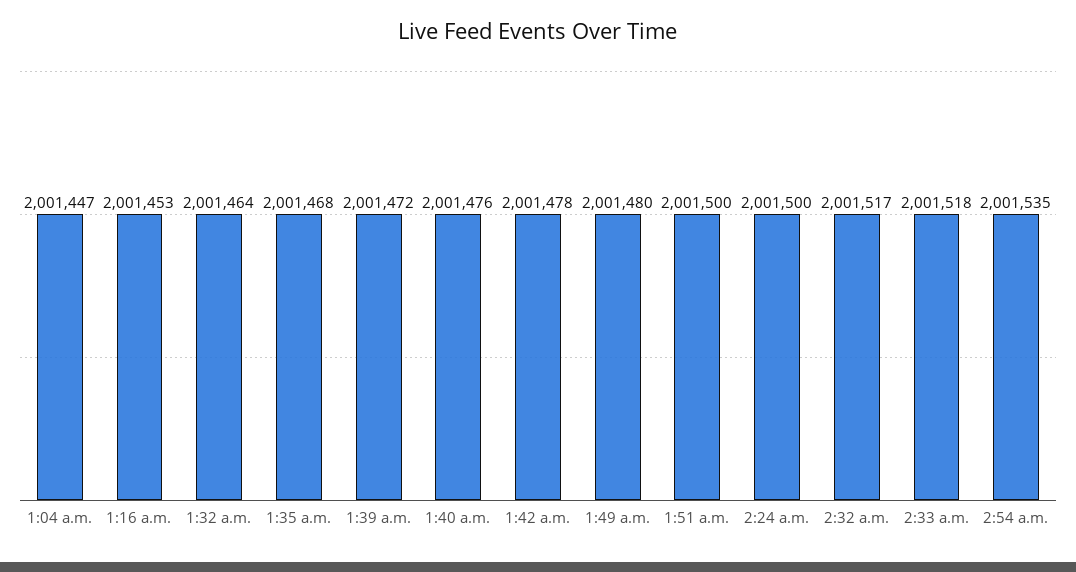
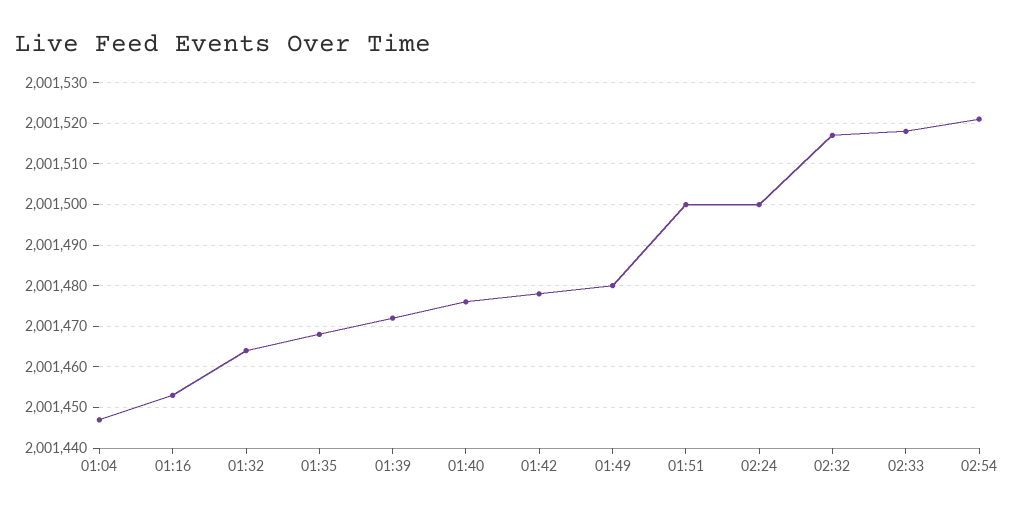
  {
    "1:04 a.m.": 2001447,
    "1:16 a.m.": 2001453,
    "1:32 a.m.": 2001464,
    "1:35 a.m.": 2001468,
    "1:39 a.m.": 2001472,
    "1:40 a.m.": 2001476,
    "1:42 a.m.": 2001478,
    "1:49 a.m.": 2001480,
    "1:51 a.m.": 2001500,
    "2:24 a.m.": 2001500,
    "2:32 a.m.": 2001517,
    "2:33 a.m.": 2001518,
-   "2:54 a.m.": 2001535
+   "2:54 a.m.": 2001520
  }

